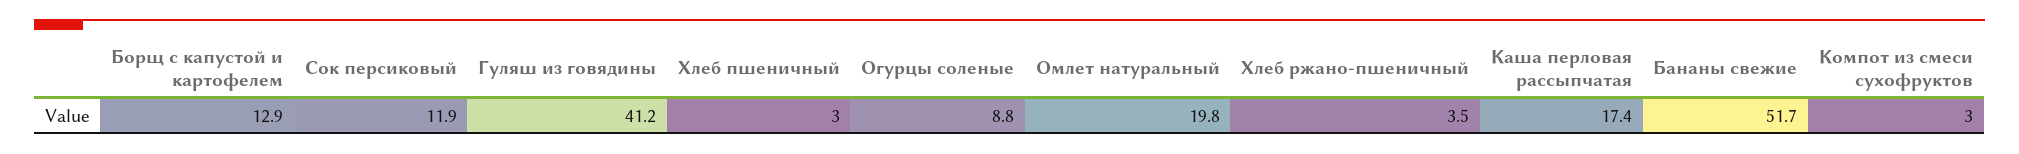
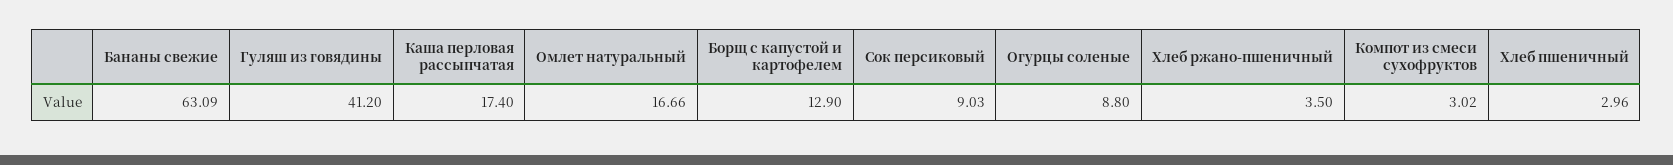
  {
    "Борщ с капустой и картофелем": 12.9,
-   "Сок персиковый": 11.9,
+   "Сок персиковый": 9.03,
    "Гуляш из говядины": 41.2,
    "Хлеб пшеничный": 2.96,
    "Огурцы соленые": 8.8,
-   "Омлет натуральный": 19.8,
+   "Омлет натуральный": 16.66,
    "Хлеб ржано-пшеничный": 3.5,
    "Каша перловая рассыпчатая": 17.4,
-   "Бананы свежие": 51.7,
+   "Бананы свежие": 63.09,
    "Компот из смеси сухофруктов": 3.02
  }

